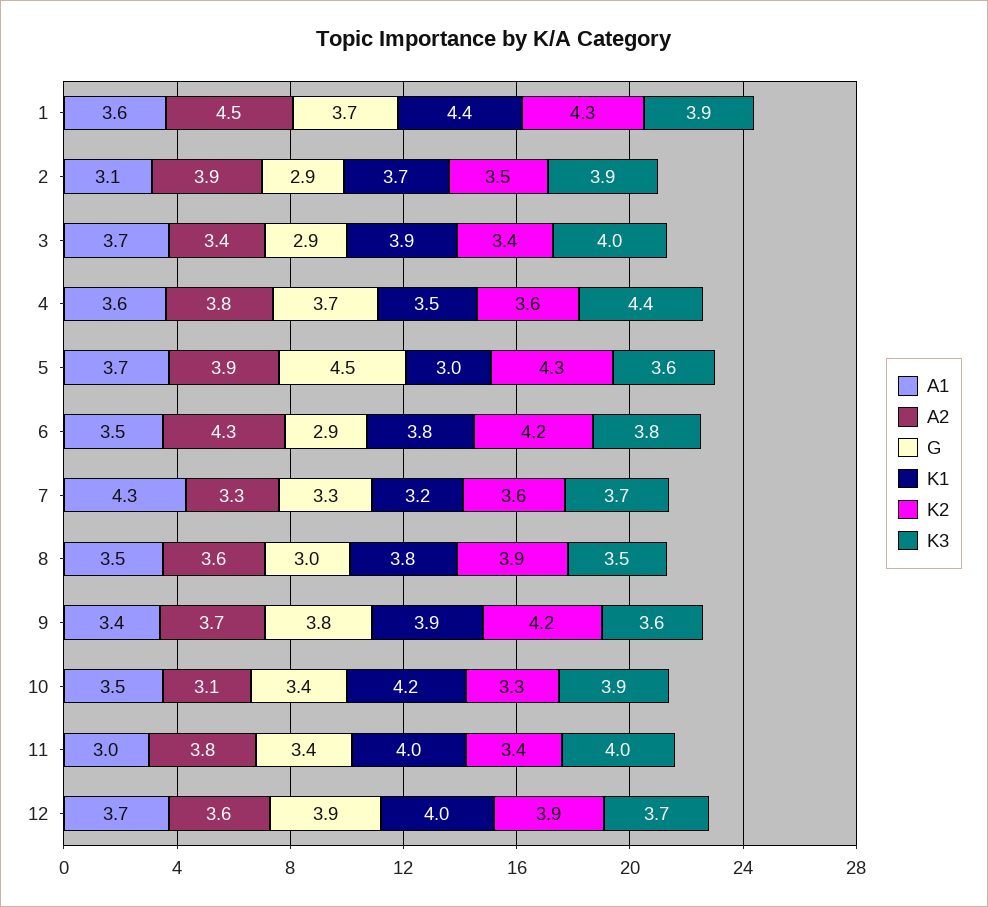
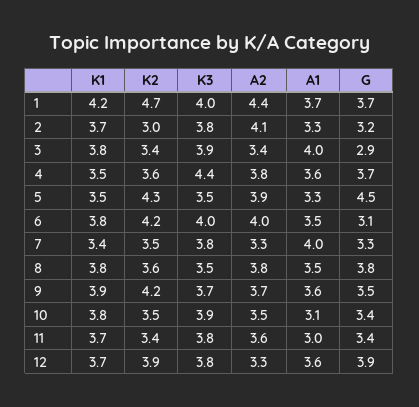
  {
    "A1": {
-     "1": 3.6,
+     "1": 3.7,
-     "2": 3.1,
+     "2": 3.3,
-     "3": 3.7,
+     "3": 4,
      "4": 3.6,
-     "5": 3.7,
+     "5": 3.3,
      "6": 3.5,
-     "7": 4.3,
+     "7": 4,
      "8": 3.5,
-     "9": 3.4,
+     "9": 3.6,
-     "10": 3.5,
+     "10": 3.1,
      "11": 3,
-     "12": 3.7
+     "12": 3.6
    },
    "A2": {
-     "1": 4.5,
+     "1": 4.4,
-     "2": 3.9,
+     "2": 4.1,
      "3": 3.4,
      "4": 3.8,
      "5": 3.9,
-     "6": 4.3,
+     "6": 4,
      "7": 3.3,
-     "8": 3.6,
+     "8": 3.8,
      "9": 3.7,
-     "10": 3.1,
+     "10": 3.5,
-     "11": 3.8,
+     "11": 3.6,
-     "12": 3.6
+     "12": 3.3
    },
    "G": {
      "1": 3.7,
-     "2": 2.9,
+     "2": 3.2,
      "3": 2.9,
      "4": 3.7,
      "5": 4.5,
-     "6": 2.9,
+     "6": 3.1,
      "7": 3.3,
-     "8": 3,
+     "8": 3.8,
-     "9": 3.8,
+     "9": 3.5,
      "10": 3.4,
      "11": 3.4,
      "12": 3.9
    },
    "K1": {
-     "1": 4.4,
+     "1": 4.2,
      "2": 3.7,
-     "3": 3.9,
+     "3": 3.8,
      "4": 3.5,
-     "5": 3,
+     "5": 3.5,
      "6": 3.8,
-     "7": 3.2,
+     "7": 3.4,
      "8": 3.8,
      "9": 3.9,
-     "10": 4.2,
+     "10": 3.8,
-     "11": 4,
+     "11": 3.7,
-     "12": 4
+     "12": 3.7
    },
    "K2": {
-     "1": 4.3,
+     "1": 4.7,
-     "2": 3.5,
+     "2": 3,
      "3": 3.4,
      "4": 3.6,
      "5": 4.3,
      "6": 4.2,
-     "7": 3.6,
+     "7": 3.5,
-     "8": 3.9,
+     "8": 3.6,
      "9": 4.2,
-     "10": 3.3,
+     "10": 3.5,
      "11": 3.4,
      "12": 3.9
    },
    "K3": {
-     "1": 3.9,
+     "1": 4,
-     "2": 3.9,
+     "2": 3.8,
-     "3": 4,
+     "3": 3.9,
      "4": 4.4,
-     "5": 3.6,
+     "5": 3.5,
-     "6": 3.8,
+     "6": 4,
-     "7": 3.7,
+     "7": 3.8,
      "8": 3.5,
-     "9": 3.6,
+     "9": 3.7,
      "10": 3.9,
-     "11": 4,
+     "11": 3.8,
-     "12": 3.7
+     "12": 3.8
    }
  }

